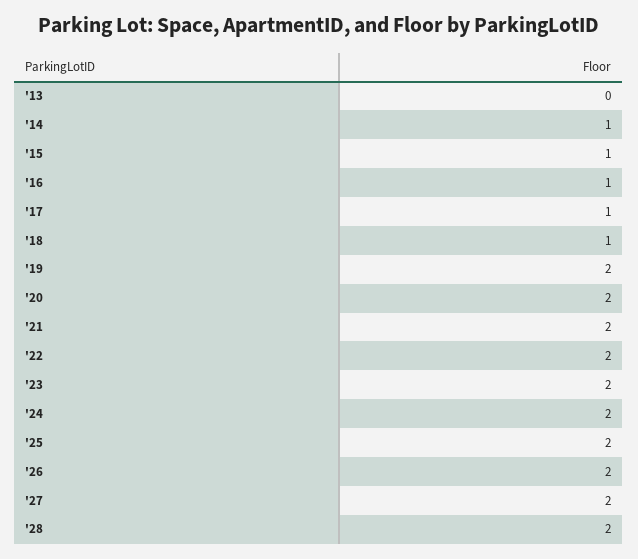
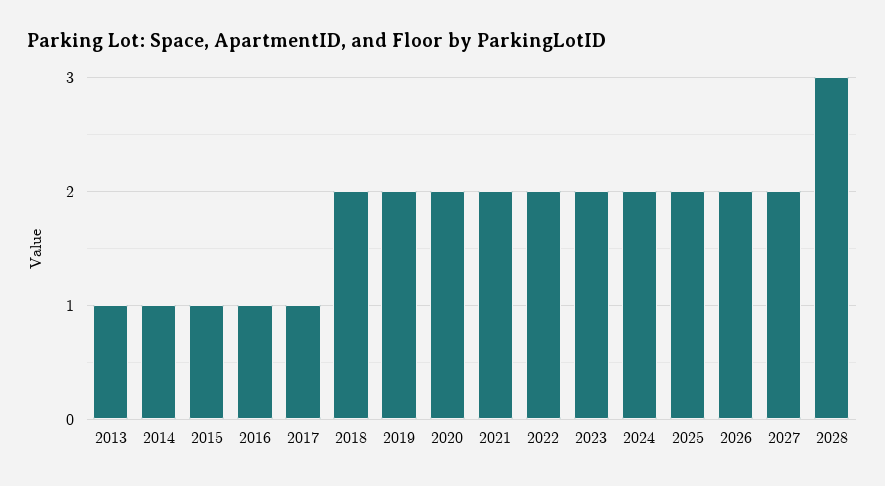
  {
-   "'13": 0,
+   "'13": 1,
    "'14": 1,
    "'15": 1,
    "'16": 1,
    "'17": 1,
-   "'18": 1,
+   "'18": 2,
    "'19": 2,
    "'20": 2,
    "'21": 2,
    "'22": 2,
    "'23": 2,
    "'24": 2,
    "'25": 2,
    "'26": 2,
    "'27": 2,
-   "'28": 2
+   "'28": 3
  }

